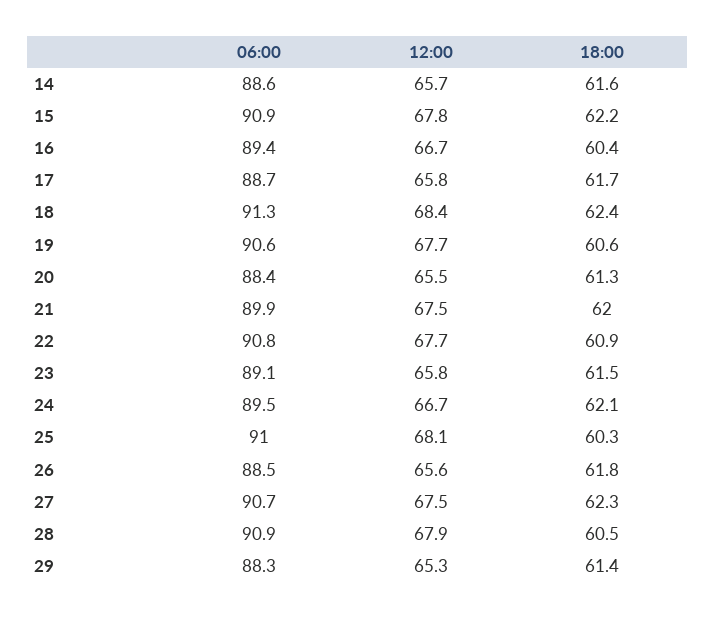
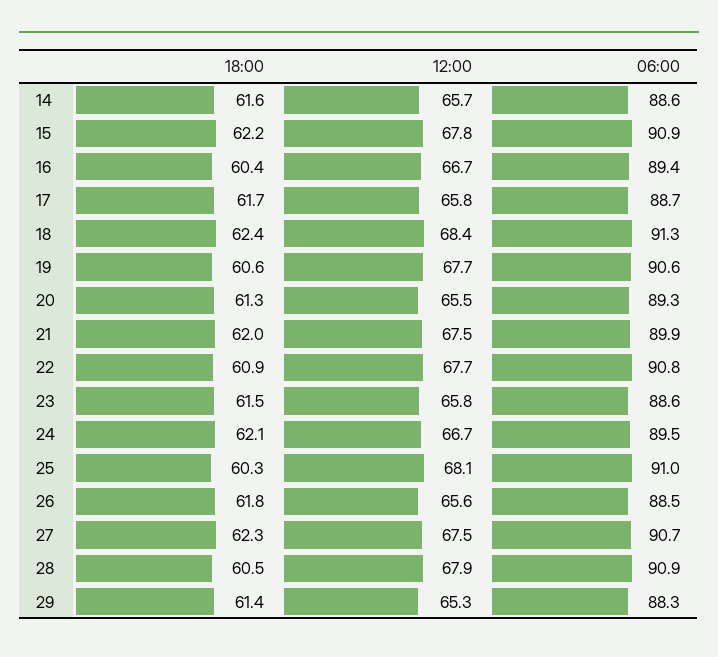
  {
    "06:00": {
      "14": 88.6,
      "15": 90.9,
      "16": 89.4,
      "17": 88.7,
      "18": 91.3,
      "19": 90.6,
-     "20": 88.4,
+     "20": 89.3,
      "21": 89.9,
      "22": 90.8,
-     "23": 89.1,
+     "23": 88.6,
      "24": 89.5,
      "25": 91,
      "26": 88.5,
      "27": 90.7,
      "28": 90.9,
      "29": 88.3
    },
    "12:00": {
      "14": 65.7,
      "15": 67.8,
      "16": 66.7,
      "17": 65.8,
      "18": 68.4,
      "19": 67.7,
      "20": 65.5,
      "21": 67.5,
      "22": 67.7,
      "23": 65.8,
      "24": 66.7,
      "25": 68.1,
      "26": 65.6,
      "27": 67.5,
      "28": 67.9,
      "29": 65.3
    },
    "18:00": {
      "14": 61.6,
      "15": 62.2,
      "16": 60.4,
      "17": 61.7,
      "18": 62.4,
      "19": 60.6,
      "20": 61.3,
      "21": 62,
      "22": 60.9,
      "23": 61.5,
      "24": 62.1,
      "25": 60.3,
      "26": 61.8,
      "27": 62.3,
      "28": 60.5,
      "29": 61.4
    }
  }

